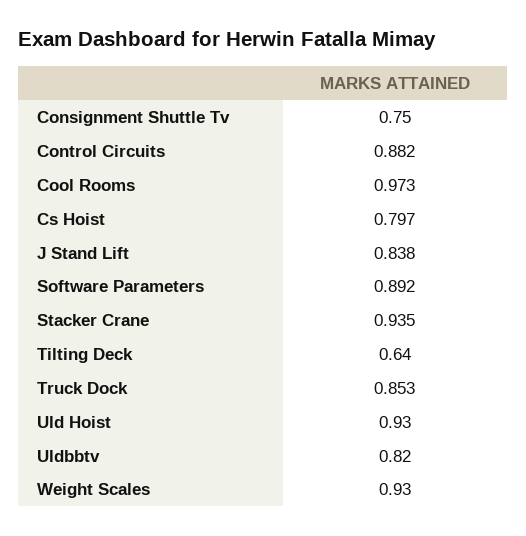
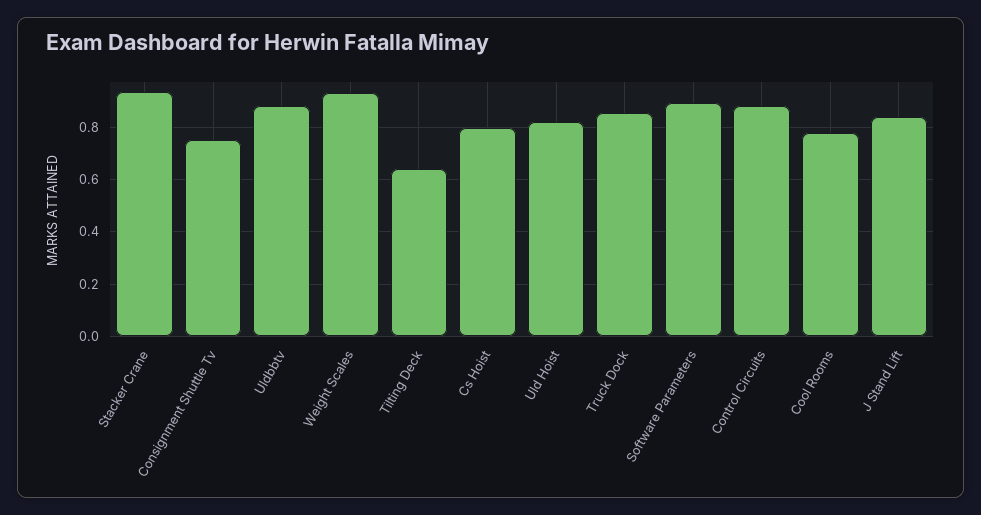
  {
    "Consignment Shuttle Tv": 0.75,
    "Control Circuits": 0.882,
-   "Cool Rooms": 0.973,
+   "Cool Rooms": 0.775,
    "Cs Hoist": 0.797,
    "J Stand Lift": 0.838,
    "Software Parameters": 0.892,
    "Stacker Crane": 0.935,
    "Tilting Deck": 0.64,
    "Truck Dock": 0.853,
-   "Uld Hoist": 0.93,
+   "Uld Hoist": 0.825,
-   "Uldbbtv": 0.82,
+   "Uldbbtv": 0.875,
    "Weight Scales": 0.93
  }

